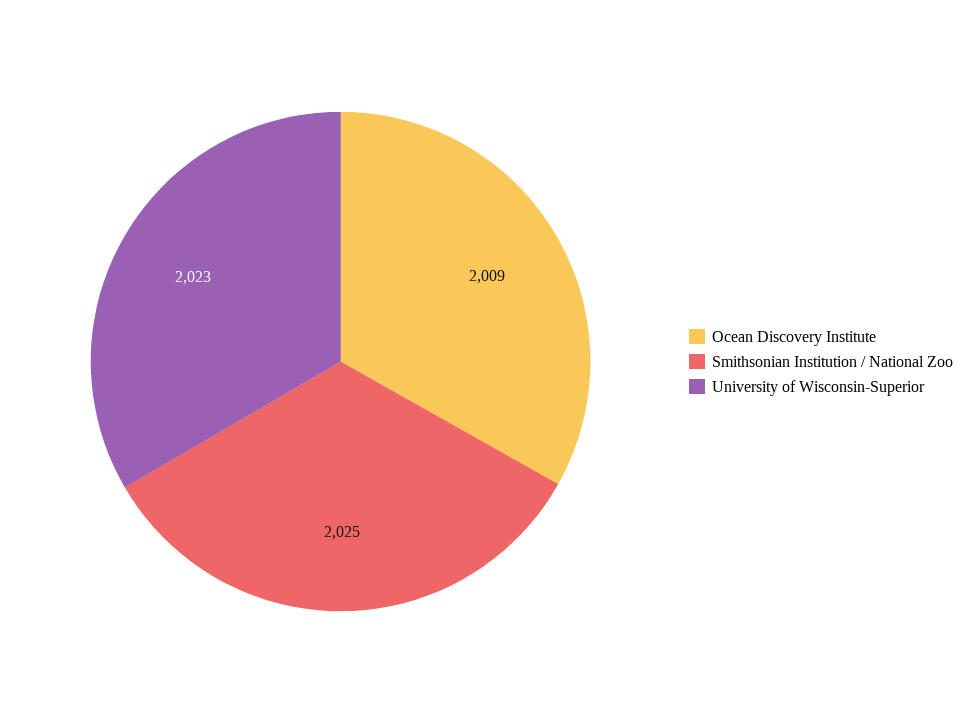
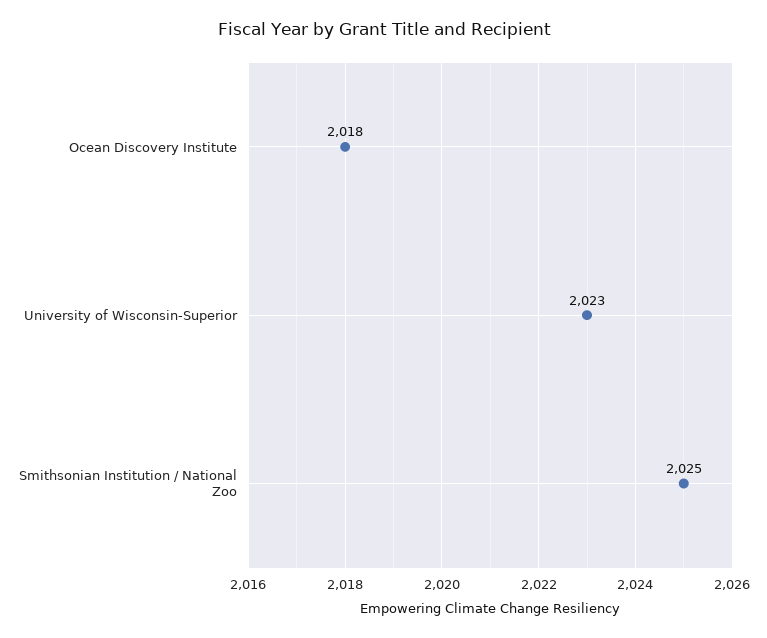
  {
-   "Ocean Discovery Institute": 2009,
+   "Ocean Discovery Institute": 2018,
    "Smithsonian Institution / National Zoo": 2025,
    "University of Wisconsin-Superior": 2023
  }

